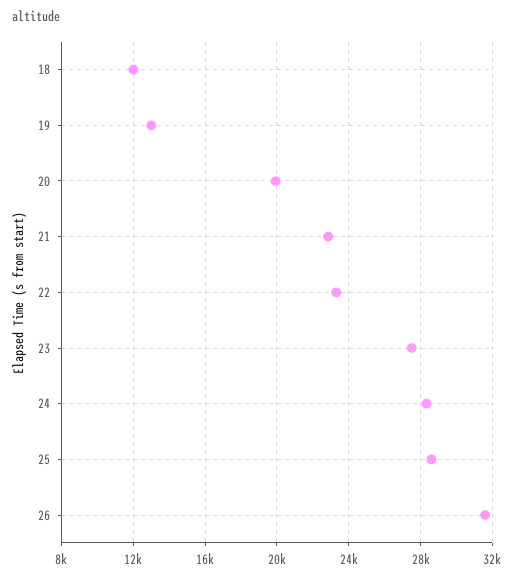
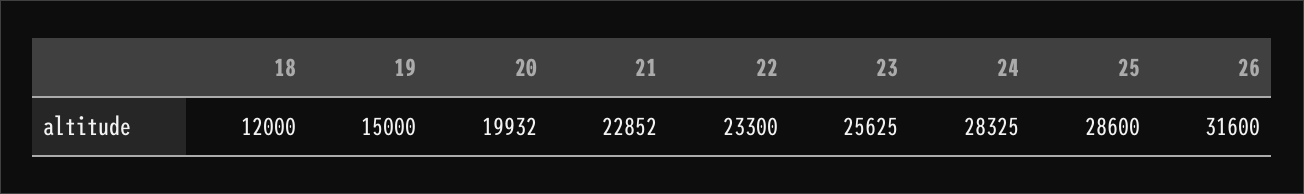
  {
    "18": 12000,
-   "19": 13000,
+   "19": 15000,
    "20": 19932,
    "21": 22852,
    "22": 23300,
-   "23": 27500,
+   "23": 25625,
    "24": 28325,
    "25": 28600,
    "26": 31600
  }

